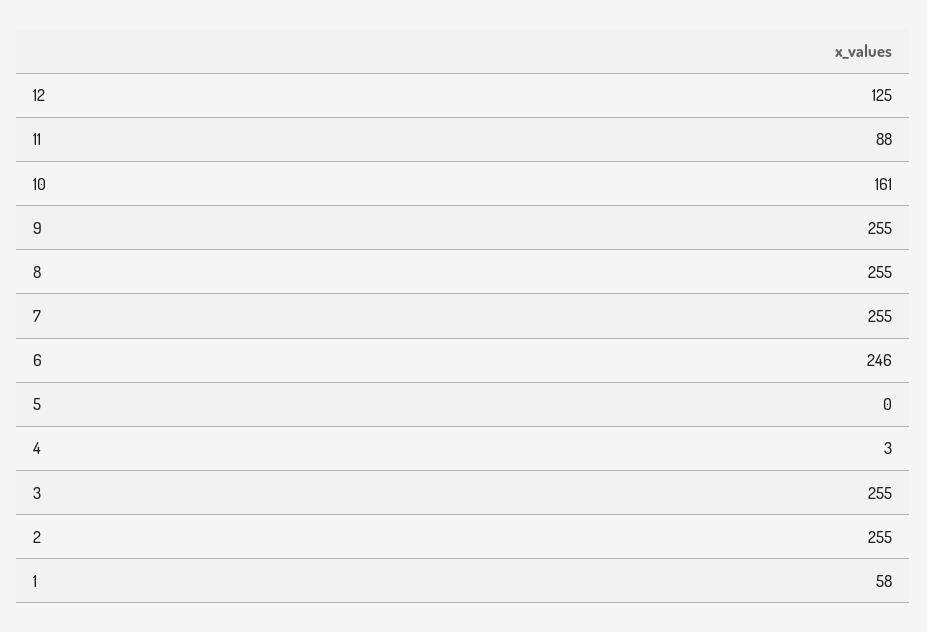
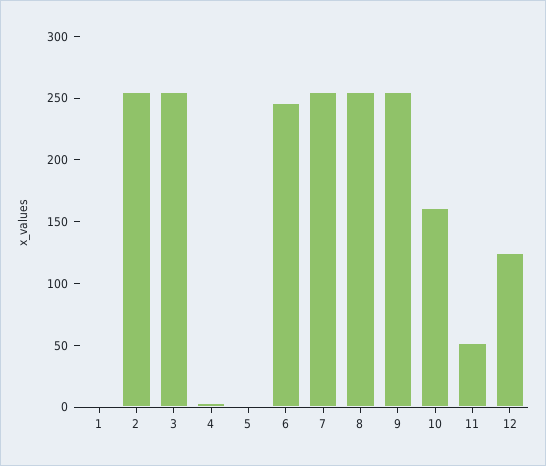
  {
    "12": 125,
-   "11": 88,
+   "11": 50,
    "10": 161,
    "9": 255,
    "8": 255,
    "7": 255,
    "6": 246,
    "5": 0,
    "4": 3,
    "3": 255,
    "2": 255,
-   "1": 58
+   "1": 0
  }

